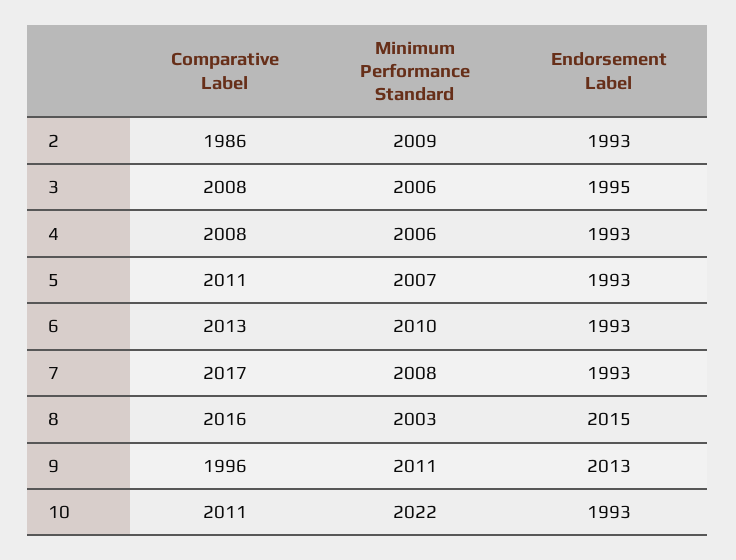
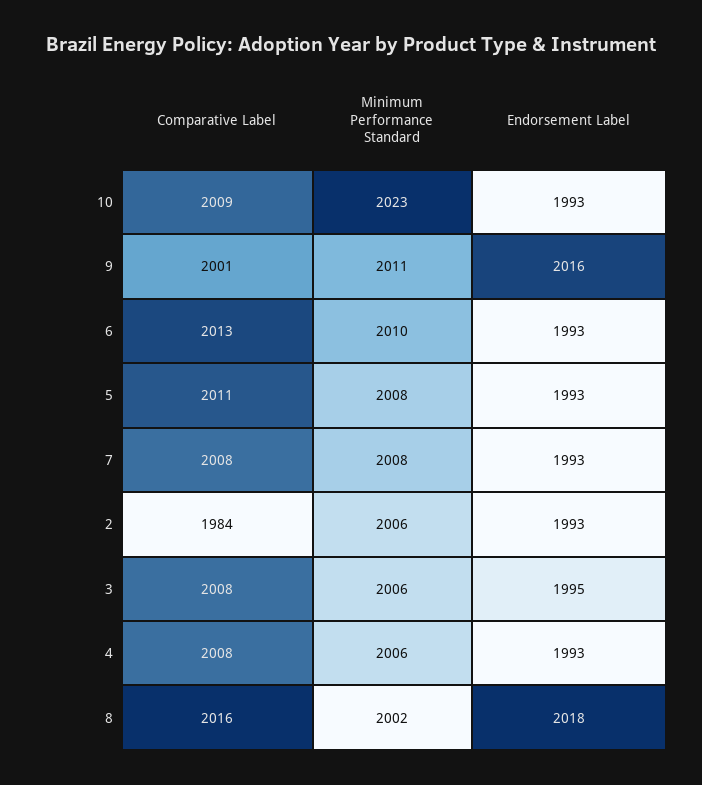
  {
    "Comparative Label": {
-     "2": 1986,
+     "2": 1984,
      "3": 2008,
      "4": 2008,
      "5": 2011,
      "6": 2013,
-     "7": 2017,
+     "7": 2008,
      "8": 2016,
-     "9": 1996,
+     "9": 2001,
-     "10": 2011
+     "10": 2009
    },
    "Minimum Performance Standard": {
-     "2": 2009,
+     "2": 2006,
      "3": 2006,
      "4": 2006,
-     "5": 2007,
+     "5": 2008,
      "6": 2010,
      "7": 2008,
-     "8": 2003,
+     "8": 2002,
      "9": 2011,
-     "10": 2022
+     "10": 2023
    },
    "Endorsement Label": {
      "2": 1993,
      "3": 1995,
      "4": 1993,
      "5": 1993,
      "6": 1993,
      "7": 1993,
-     "8": 2015,
+     "8": 2018,
-     "9": 2013,
+     "9": 2016,
      "10": 1993
    }
  }

